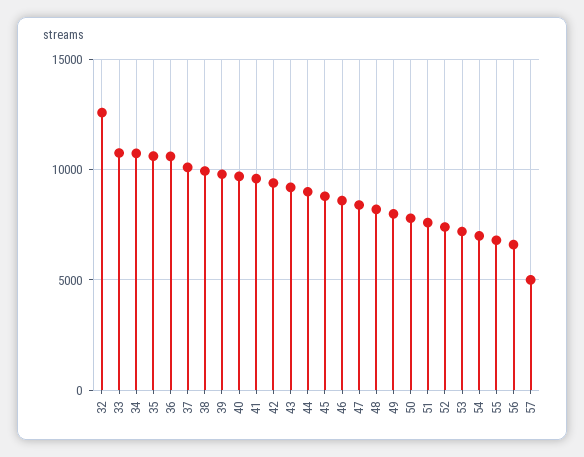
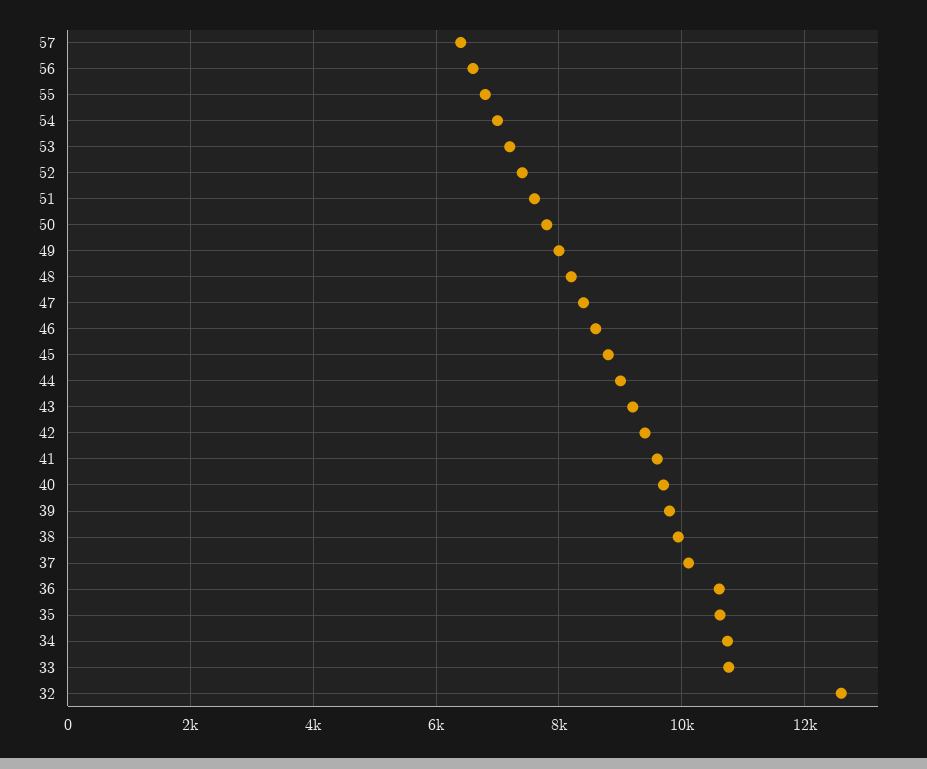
  {
    "32": 12600,
    "33": 10800,
    "34": 10800,
    "35": 10600,
    "36": 10600,
    "37": 10200,
    "38": 10000,
    "39": 9800,
    "40": 9800,
    "41": 9600,
    "42": 9400,
    "43": 9200,
    "44": 9000,
    "45": 8800,
    "46": 8600,
    "47": 8400,
    "48": 8200,
    "49": 8000,
    "50": 7800,
    "51": 7600,
    "52": 7400,
    "53": 7200,
    "54": 7000,
    "55": 6800,
    "56": 6600,
-   "57": 5000
+   "57": 6400
  }

